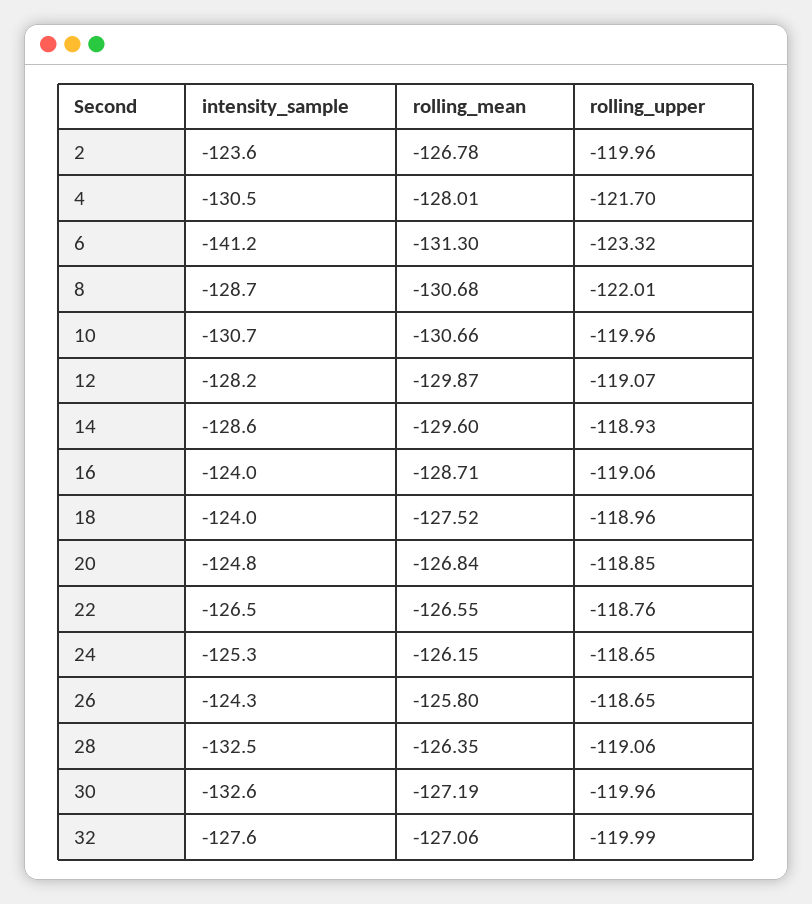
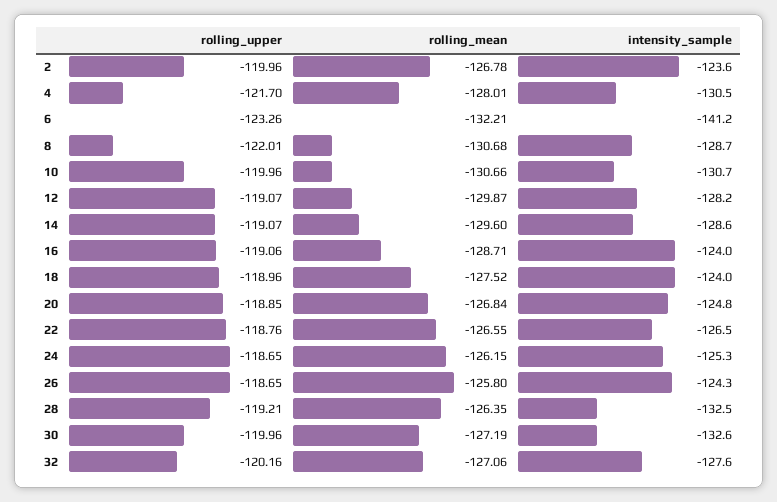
  {
    "intensity_sample": {
      "2": -123.6,
      "4": -130.5,
      "6": -141.2,
      "8": -128.7,
      "10": -130.7,
      "12": -128.2,
      "14": -128.6,
      "16": -124,
      "18": -124,
      "20": -124.8,
      "22": -126.5,
      "24": -125.3,
      "26": -124.3,
      "28": -132.5,
      "30": -132.6,
      "32": -127.6
    },
    "rolling_mean": {
      "2": -126.78,
      "4": -128.01,
-     "6": -131.3,
+     "6": -132.21,
      "8": -130.68,
      "10": -130.66,
      "12": -129.87,
      "14": -129.6,
      "16": -128.71,
      "18": -127.52,
      "20": -126.84,
      "22": -126.55,
      "24": -126.15,
      "26": -125.8,
      "28": -126.35,
      "30": -127.19,
      "32": -127.06
    },
    "rolling_upper": {
      "2": -119.96,
      "4": -121.7,
-     "6": -123.32,
+     "6": -123.26,
      "8": -122.01,
      "10": -119.96,
      "12": -119.07,
-     "14": -118.93,
+     "14": -119.07,
      "16": -119.06,
      "18": -118.96,
      "20": -118.85,
      "22": -118.76,
      "24": -118.65,
      "26": -118.65,
-     "28": -119.06,
+     "28": -119.21,
      "30": -119.96,
-     "32": -119.99
+     "32": -120.16
    }
  }

